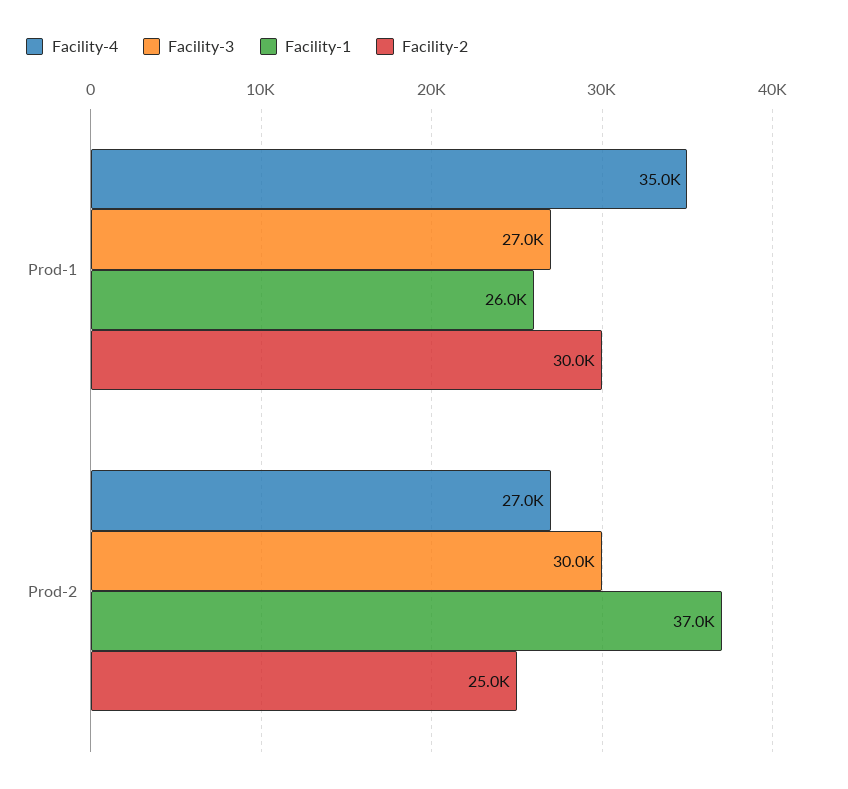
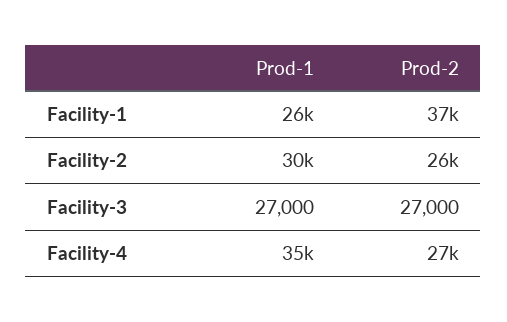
  {
    "Facility-4": {
      "Prod-1": 35000,
      "Prod-2": 27000
    },
    "Facility-3": {
      "Prod-1": 27000,
-     "Prod-2": 30000
+     "Prod-2": 27000
    },
    "Facility-1": {
      "Prod-1": 26000,
      "Prod-2": 37000
    },
    "Facility-2": {
      "Prod-1": 30000,
-     "Prod-2": 25000
+     "Prod-2": 26000
    }
  }

